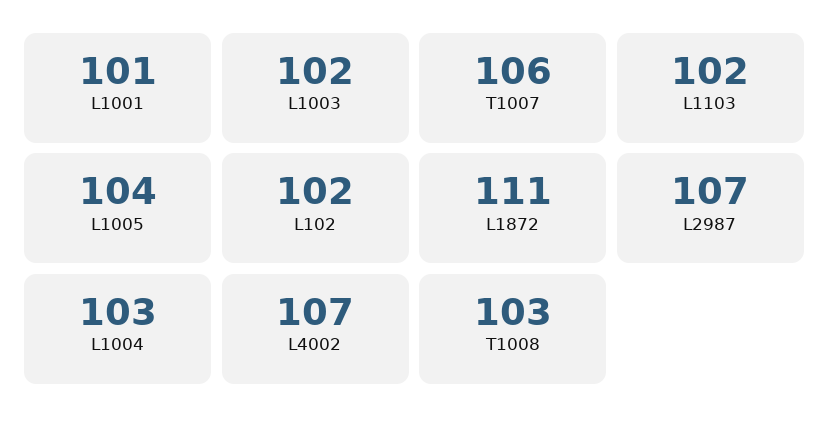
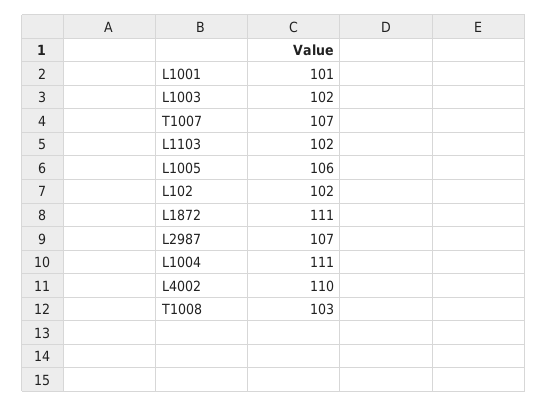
  {
    "L1001": 101,
    "L1003": 102,
-   "T1007": 106,
+   "T1007": 107,
    "L1103": 102,
-   "L1005": 104,
+   "L1005": 106,
    "L102": 102,
    "L1872": 111,
    "L2987": 107,
-   "L1004": 103,
+   "L1004": 111,
-   "L4002": 107,
+   "L4002": 110,
    "T1008": 103
  }

